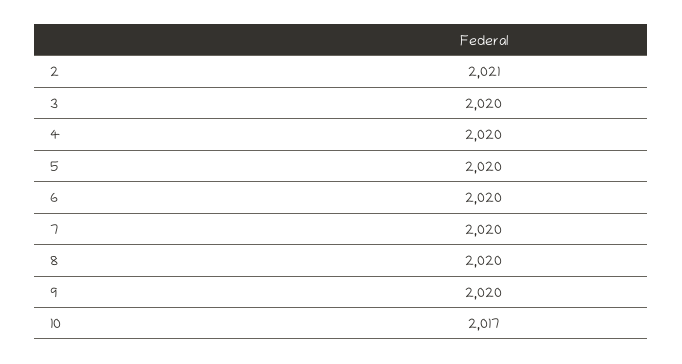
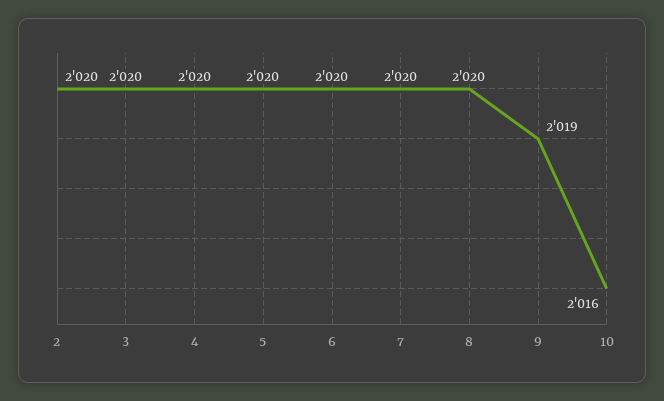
  {
-   "2": 2021,
+   "2": 2020,
    "3": 2020,
    "4": 2020,
    "5": 2020,
    "6": 2020,
    "7": 2020,
    "8": 2020,
-   "9": 2020,
+   "9": 2019,
-   "10": 2017
+   "10": 2016
  }

